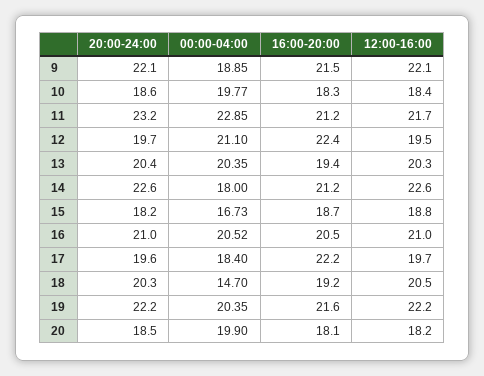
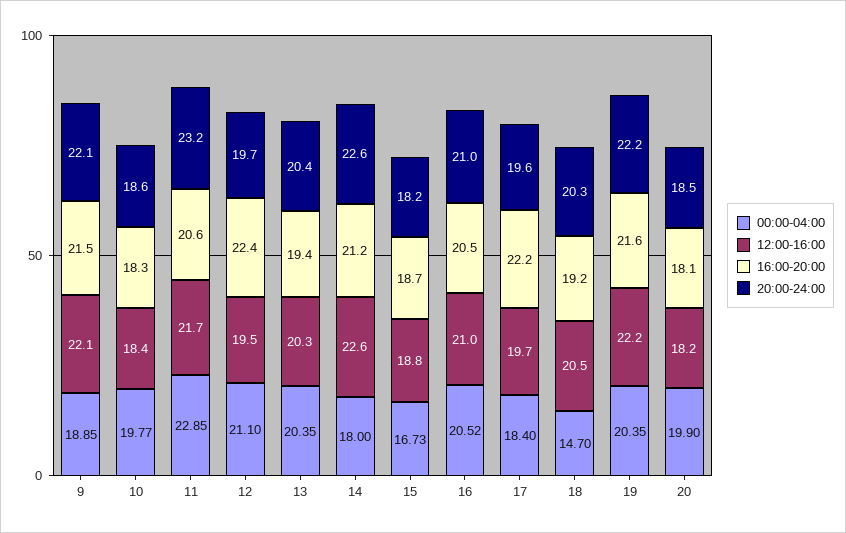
  {
    "20:00-24:00": {
      "9": 22.1,
      "10": 18.6,
      "11": 23.2,
      "12": 19.7,
      "13": 20.4,
      "14": 22.6,
      "15": 18.2,
      "16": 21,
      "17": 19.6,
      "18": 20.3,
      "19": 22.2,
      "20": 18.5
    },
    "00:00-04:00": {
      "9": 18.85,
      "10": 19.77,
      "11": 22.85,
      "12": 21.1,
      "13": 20.35,
      "14": 18,
      "15": 16.73,
      "16": 20.52,
      "17": 18.4,
      "18": 14.7,
      "19": 20.35,
      "20": 19.9
    },
    "16:00-20:00": {
      "9": 21.5,
      "10": 18.3,
-     "11": 21.2,
+     "11": 20.6,
      "12": 22.4,
      "13": 19.4,
      "14": 21.2,
      "15": 18.7,
      "16": 20.5,
      "17": 22.2,
      "18": 19.2,
      "19": 21.6,
      "20": 18.1
    },
    "12:00-16:00": {
      "9": 22.1,
      "10": 18.4,
      "11": 21.7,
      "12": 19.5,
      "13": 20.3,
      "14": 22.6,
      "15": 18.8,
      "16": 21,
      "17": 19.7,
      "18": 20.5,
      "19": 22.2,
      "20": 18.2
    }
  }

